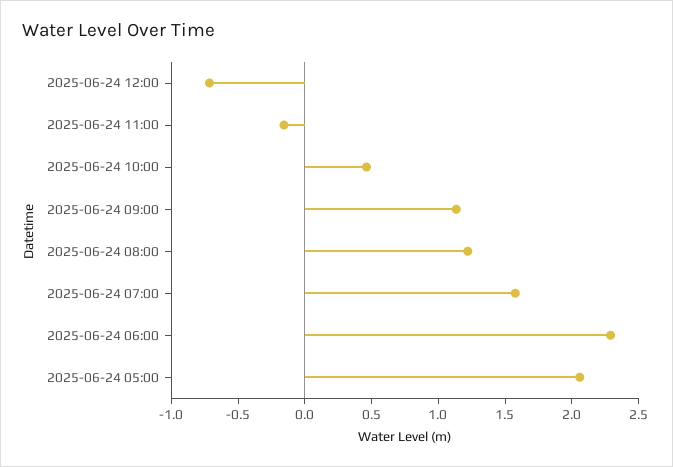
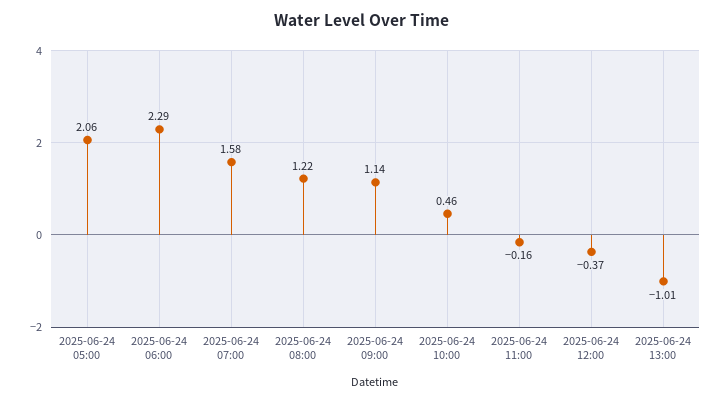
  {
-   "2025-06-24 12:00": -0.7,
+   "2025-06-24 12:00": -0.37,
    "2025-06-24 11:00": -0.16,
    "2025-06-24 10:00": 0.46,
    "2025-06-24 09:00": 1.14,
    "2025-06-24 08:00": 1.22,
    "2025-06-24 07:00": 1.58,
    "2025-06-24 06:00": 2.29,
-   "2025-06-24 05:00": 2.06
+   "2025-06-24 05:00": 2.06,
+   "2025-06-24 13:00": -1.01
  }

